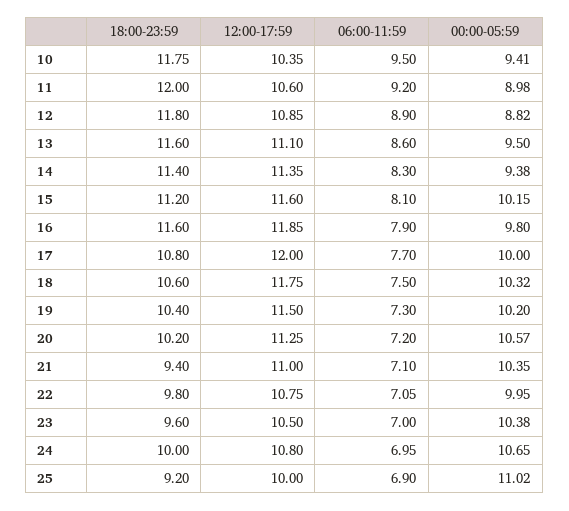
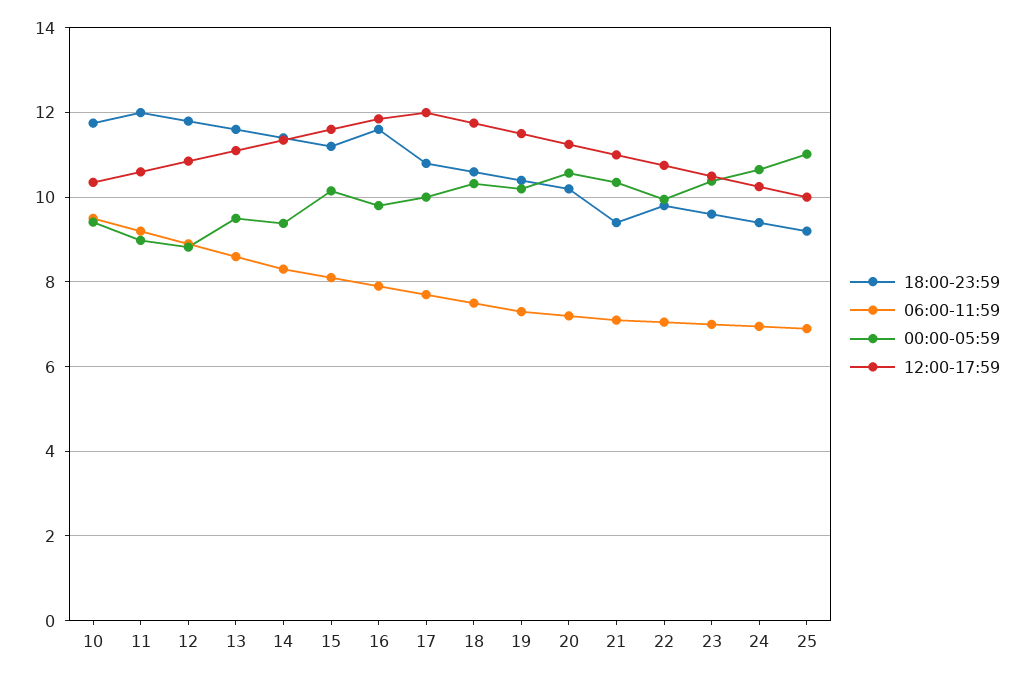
  {
    "18:00-23:59": {
      "10": 11.75,
      "11": 12,
      "12": 11.8,
      "13": 11.6,
      "14": 11.4,
      "15": 11.2,
      "16": 11.6,
      "17": 10.8,
      "18": 10.6,
      "19": 10.4,
      "20": 10.2,
      "21": 9.4,
      "22": 9.8,
      "23": 9.6,
-     "24": 10,
+     "24": 9.4,
      "25": 9.2
    },
    "12:00-17:59": {
      "10": 10.35,
      "11": 10.6,
      "12": 10.85,
      "13": 11.1,
      "14": 11.35,
      "15": 11.6,
      "16": 11.85,
      "17": 12,
      "18": 11.75,
      "19": 11.5,
      "20": 11.25,
      "21": 11,
      "22": 10.75,
      "23": 10.5,
-     "24": 10.8,
+     "24": 10.2,
      "25": 10
    },
    "06:00-11:59": {
      "10": 9.5,
      "11": 9.2,
      "12": 8.9,
      "13": 8.6,
      "14": 8.3,
      "15": 8.1,
      "16": 7.9,
      "17": 7.7,
      "18": 7.5,
      "19": 7.3,
      "20": 7.2,
      "21": 7.1,
      "22": 7.05,
      "23": 7,
      "24": 6.95,
      "25": 6.9
    },
    "00:00-05:59": {
      "10": 9.41,
      "11": 8.98,
      "12": 8.82,
      "13": 9.5,
      "14": 9.38,
      "15": 10.15,
      "16": 9.8,
      "17": 10,
      "18": 10.32,
      "19": 10.2,
      "20": 10.57,
      "21": 10.35,
      "22": 9.95,
      "23": 10.38,
      "24": 10.65,
      "25": 11.02
    }
  }

